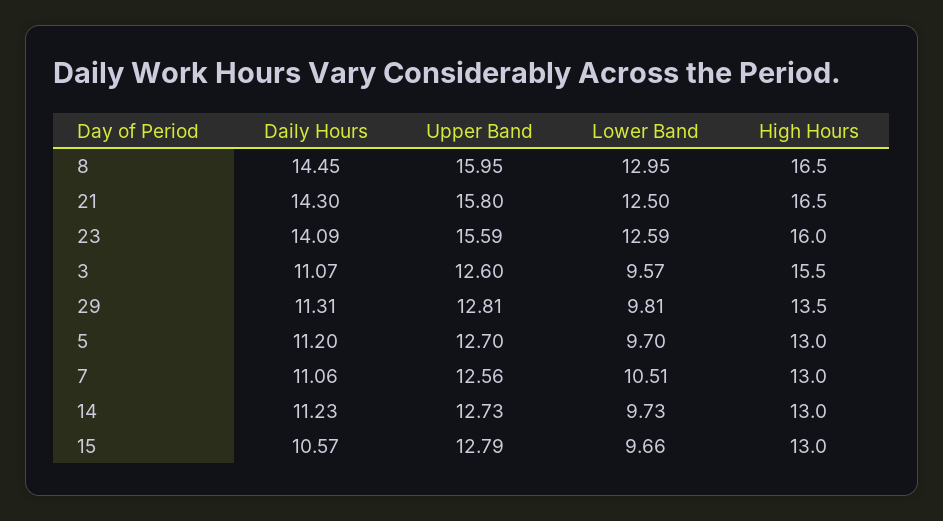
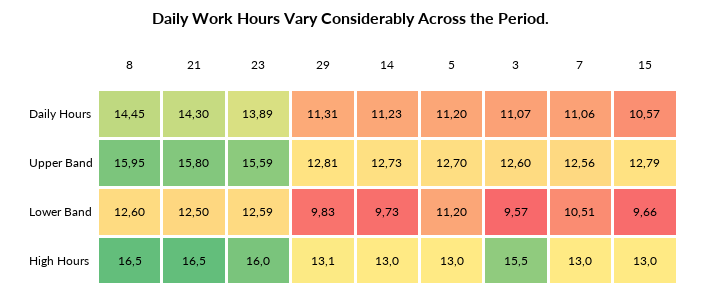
  {
    "Daily Hours": {
      "8": 14.45,
      "21": 14.3,
-     "23": 14.09,
+     "23": 13.89,
      "3": 11.07,
      "29": 11.31,
      "5": 11.2,
      "7": 11.06,
      "14": 11.23,
      "15": 10.57
    },
    "Upper Band": {
      "8": 15.95,
      "21": 15.8,
      "23": 15.59,
      "3": 12.6,
      "29": 12.81,
      "5": 12.7,
      "7": 12.56,
      "14": 12.73,
      "15": 12.79
    },
    "Lower Band": {
-     "8": 12.95,
+     "8": 12.6,
      "21": 12.5,
      "23": 12.59,
      "3": 9.57,
-     "29": 9.81,
+     "29": 9.83,
-     "5": 9.7,
+     "5": 11.2,
      "7": 10.51,
      "14": 9.73,
      "15": 9.66
    },
    "High Hours": {
      "8": 16.5,
      "21": 16.5,
      "23": 16,
      "3": 15.5,
-     "29": 13.5,
+     "29": 13.1,
      "5": 13,
      "7": 13,
      "14": 13,
      "15": 13
    }
  }

